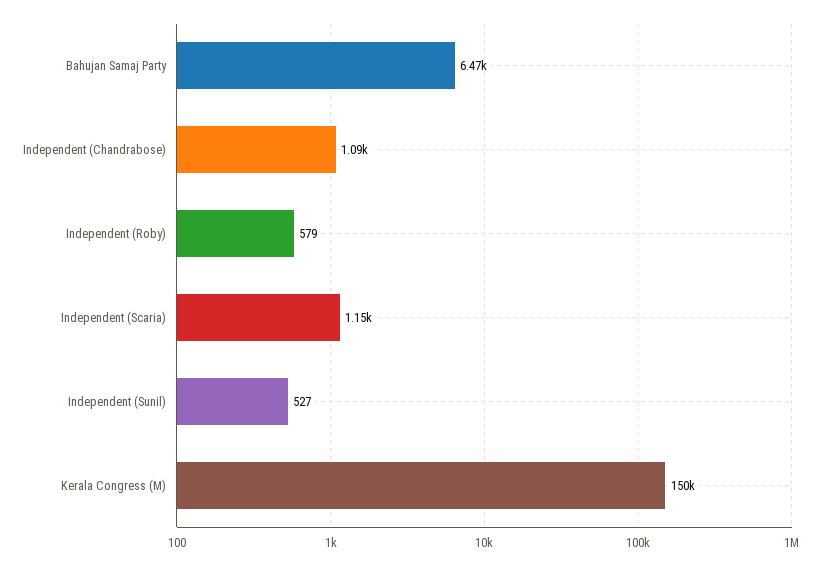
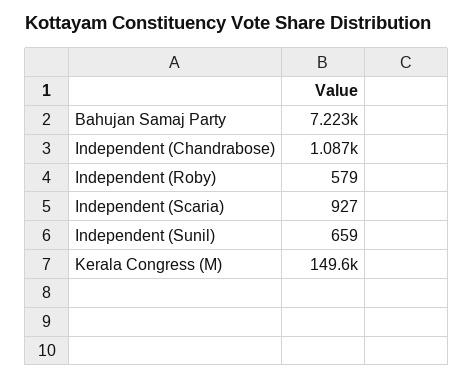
  {
-   "Bahujan Samaj Party": 6470,
+   "Bahujan Samaj Party": 7223,
    "Independent (Chandrabose)": 1087,
    "Independent (Roby)": 579,
-   "Independent (Scaria)": 1150,
+   "Independent (Scaria)": 927,
-   "Independent (Sunil)": 527,
+   "Independent (Sunil)": 659,
    "Kerala Congress (M)": 149600
  }

